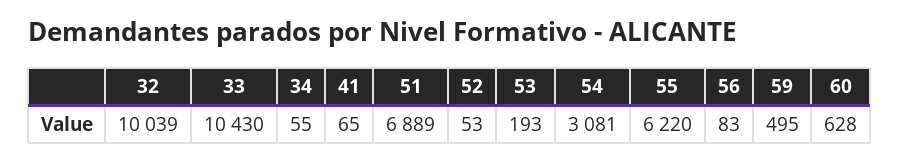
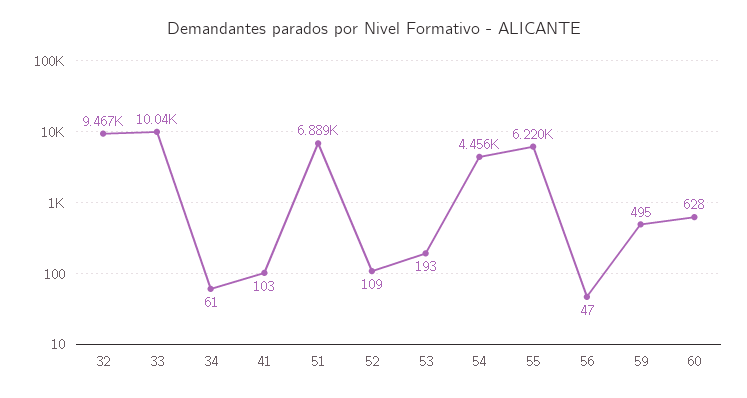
  {
-   "32": 10039,
+   "32": 9467,
-   "33": 10430,
+   "33": 10040,
-   "34": 55,
+   "34": 61,
-   "41": 65,
+   "41": 103,
    "51": 6889,
-   "52": 53,
+   "52": 109,
    "53": 193,
-   "54": 3081,
+   "54": 4456,
    "55": 6220,
-   "56": 83,
+   "56": 47,
    "59": 495,
    "60": 628
  }

